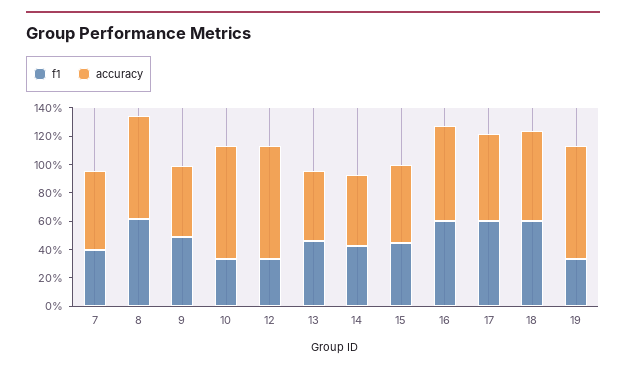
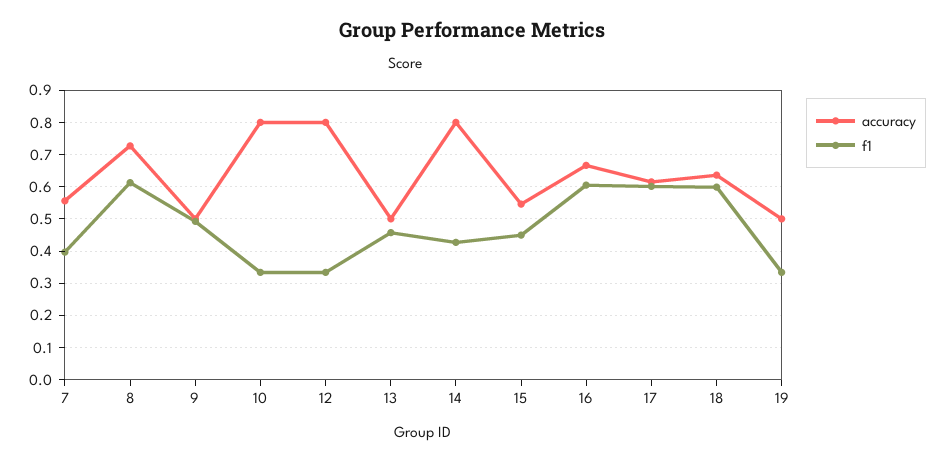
  {
    "f1": {
      "7": 0.4,
      "8": 0.62,
      "9": 0.5,
      "10": 0.34,
      "12": 0.34,
      "13": 0.46,
      "14": 0.42,
      "15": 0.44,
      "16": 0.6,
      "17": 0.6,
      "18": 0.6,
      "19": 0.34
    },
    "accuracy": {
      "7": 0.56,
      "8": 0.72,
      "9": 0.5,
      "10": 0.8,
      "12": 0.8,
      "13": 0.5,
-     "14": 0.5,
+     "14": 0.8,
      "15": 0.54,
      "16": 0.66,
      "17": 0.62,
      "18": 0.64,
-     "19": 0.8
+     "19": 0.5
    }
  }

